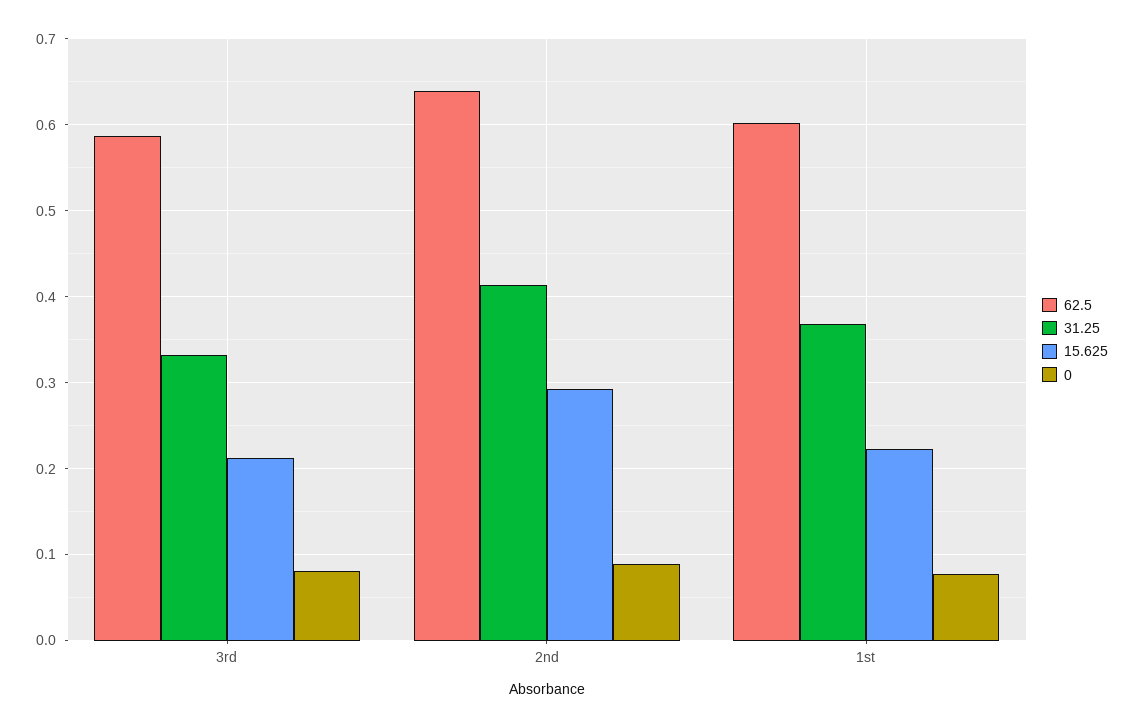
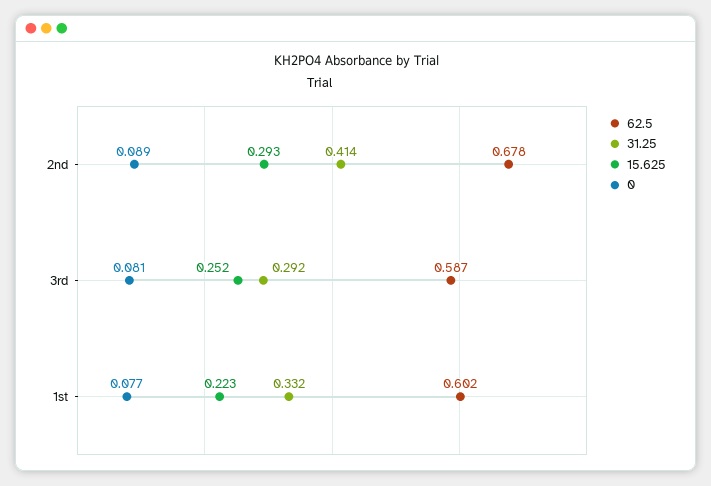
  {
    "62.5": {
      "3rd": 0.587,
-     "2nd": 0.64,
+     "2nd": 0.678,
      "1st": 0.602
    },
    "31.25": {
-     "3rd": 0.33,
+     "3rd": 0.292,
      "2nd": 0.414,
-     "1st": 0.37
+     "1st": 0.332
    },
    "15.625": {
-     "3rd": 0.21,
+     "3rd": 0.252,
      "2nd": 0.293,
      "1st": 0.223
    },
    "0": {
      "3rd": 0.081,
      "2nd": 0.089,
      "1st": 0.077
    }
  }

